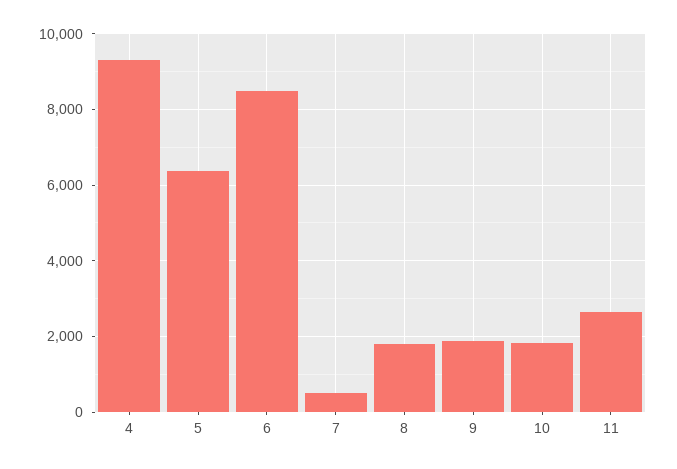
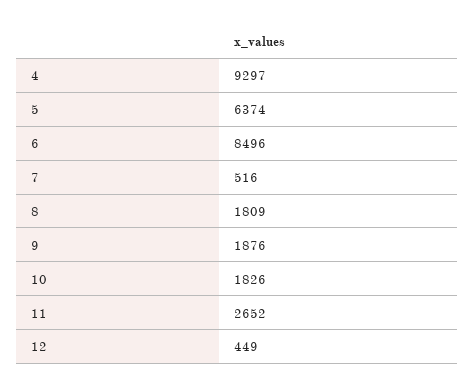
  {
    "4": 9297,
    "5": 6374,
    "6": 8496,
    "7": 516,
    "8": 1809,
    "9": 1876,
    "10": 1826,
-   "11": 2652
+   "11": 2652,
+   "12": 449
  }

